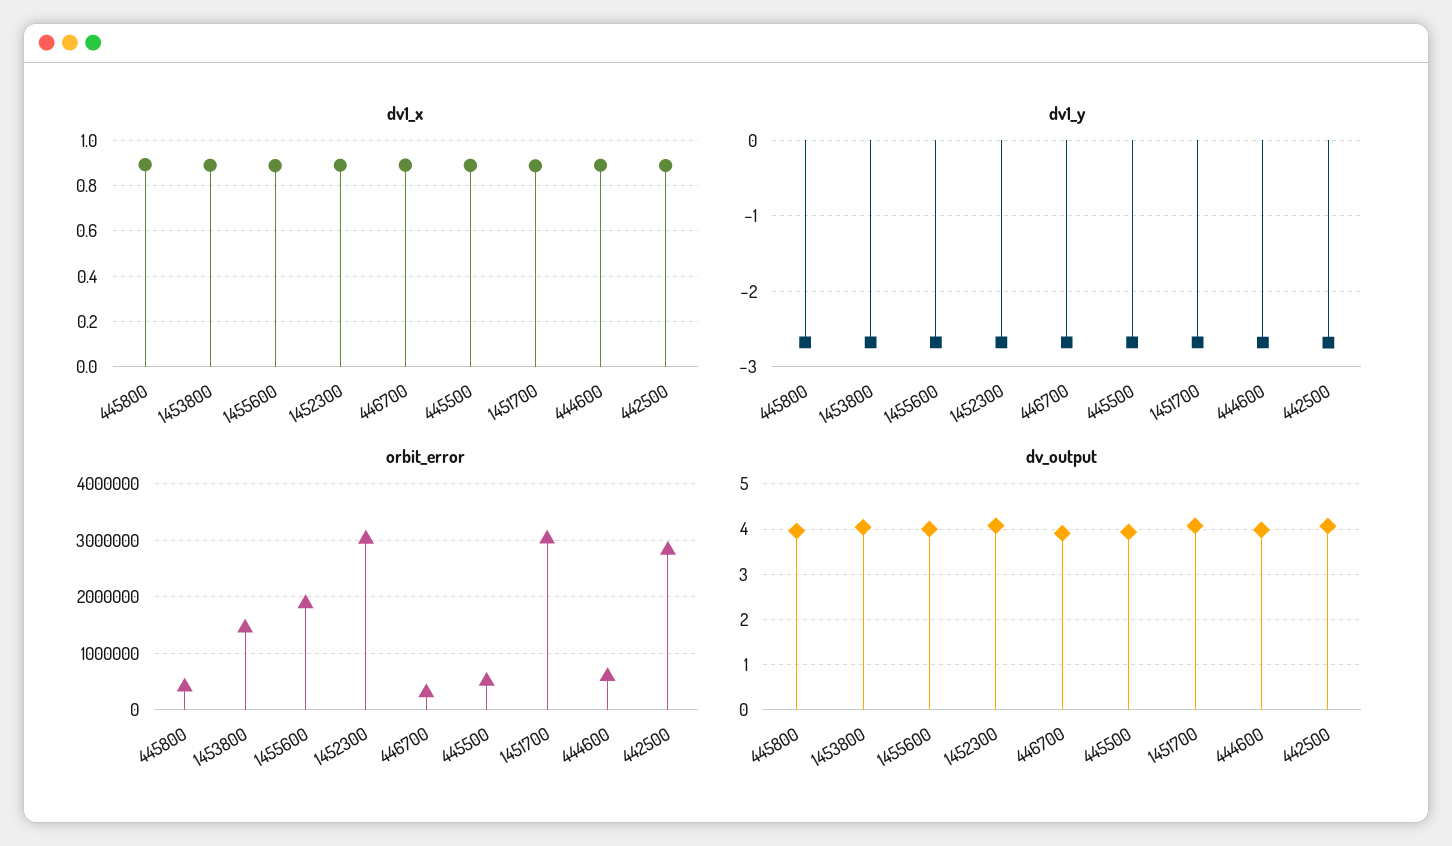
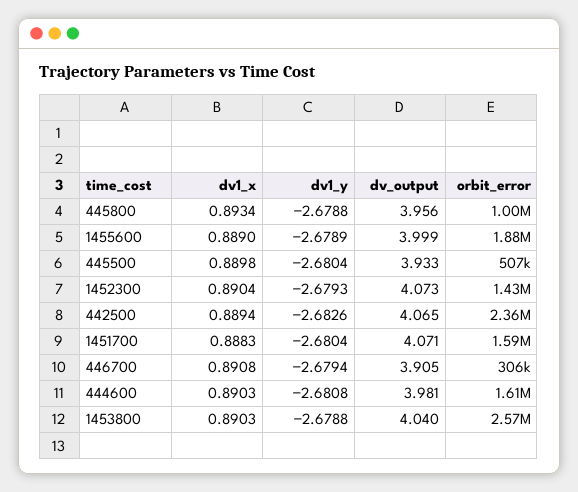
  {
    "dv1_x": {
      "445800": 0.8934,
      "1453800": 0.8903,
      "1455600": 0.889,
      "1452300": 0.8904,
      "446700": 0.8908,
      "445500": 0.8898,
      "1451700": 0.8883,
      "444600": 0.8903,
      "442500": 0.8894
    },
    "dv1_y": {
      "445800": -2.6788,
      "1453800": -2.6788,
      "1455600": -2.6789,
      "1452300": -2.6793,
      "446700": -2.6794,
      "445500": -2.6804,
      "1451700": -2.6804,
      "444600": -2.6808,
      "442500": -2.6826
    },
    "orbit_error": {
-     "445800": 400000,
+     "445800": 1000000,
-     "1453800": 1400000,
+     "1453800": 2570000,
      "1455600": 1880000,
-     "1452300": 3000000,
+     "1452300": 1430000,
      "446700": 306000,
      "445500": 507000,
-     "1451700": 3000000,
+     "1451700": 1590000,
-     "444600": 600000,
+     "444600": 1610000,
-     "442500": 2800000
+     "442500": 2360000
    },
    "dv_output": {
      "445800": 3.956,
      "1453800": 4.04,
      "1455600": 3.999,
      "1452300": 4.073,
      "446700": 3.905,
      "445500": 3.933,
      "1451700": 4.071,
      "444600": 3.981,
      "442500": 4.065
    }
  }

